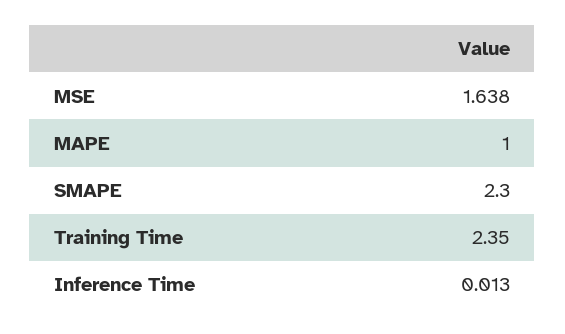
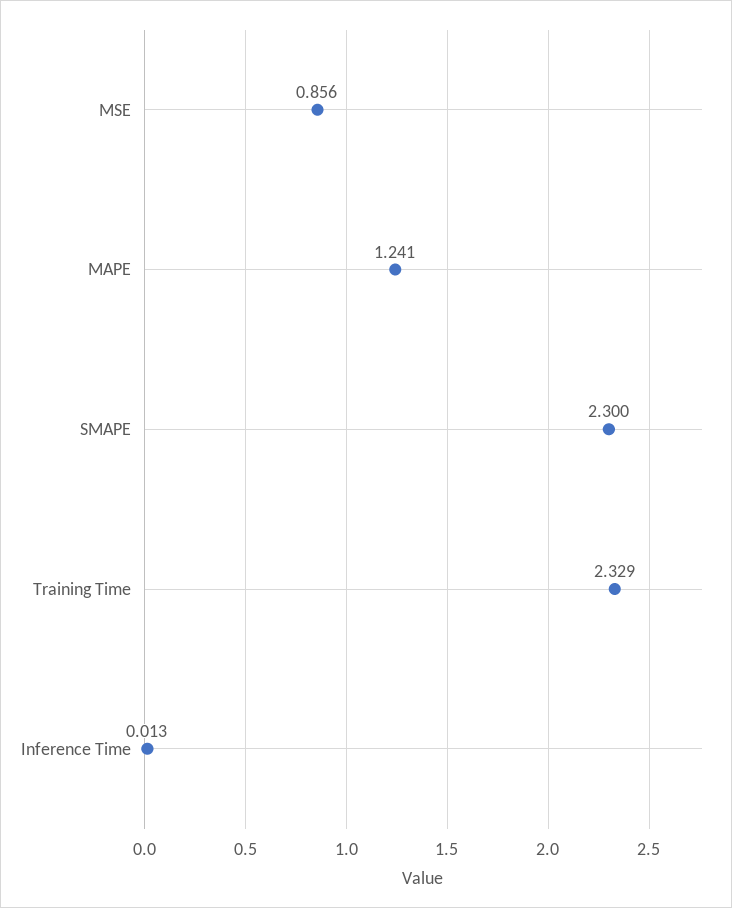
  {
-   "MSE": 1.638,
+   "MSE": 0.856,
-   "MAPE": 1,
+   "MAPE": 1.241,
    "SMAPE": 2.3,
-   "Training Time": 2.35,
+   "Training Time": 2.329,
    "Inference Time": 0.013
  }

